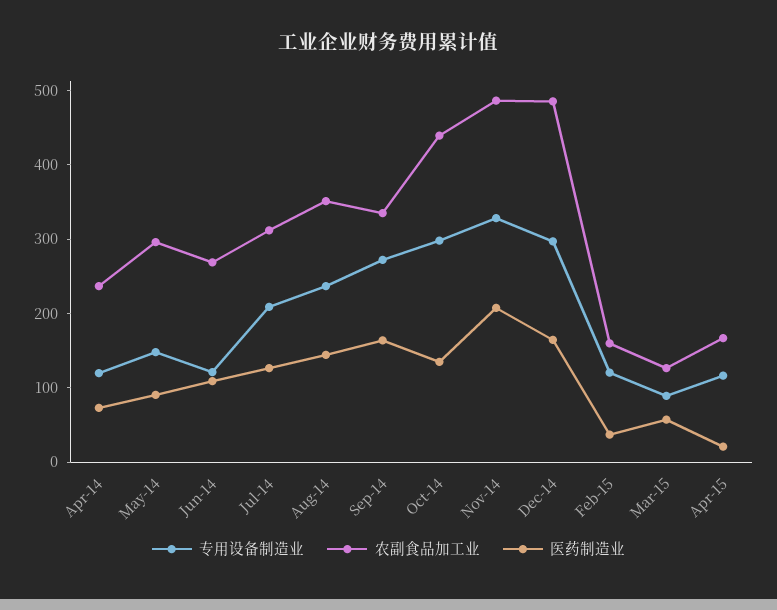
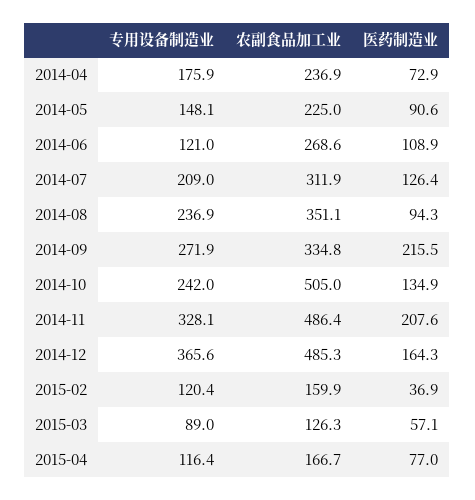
  {
    "专用设备制造业": {
-     "Apr-14": 120,
+     "Apr-14": 175.9,
      "May-14": 148.1,
      "Jun-14": 121,
      "Jul-14": 209,
      "Aug-14": 236.9,
      "Sep-14": 271.9,
-     "Oct-14": 300,
+     "Oct-14": 242,
      "Nov-14": 328.1,
-     "Dec-14": 300,
+     "Dec-14": 365.6,
      "Feb-15": 120.4,
      "Mar-15": 89,
      "Apr-15": 116.4
    },
    "农副食品加工业": {
      "Apr-14": 236.9,
-     "May-14": 300,
+     "May-14": 225,
      "Jun-14": 268.6,
      "Jul-14": 311.9,
      "Aug-14": 351.1,
      "Sep-14": 334.8,
-     "Oct-14": 440,
+     "Oct-14": 505,
      "Nov-14": 486.4,
      "Dec-14": 485.3,
      "Feb-15": 159.9,
      "Mar-15": 126.3,
      "Apr-15": 166.7
    },
    "医药制造业": {
      "Apr-14": 72.9,
      "May-14": 90.6,
      "Jun-14": 108.9,
      "Jul-14": 126.4,
-     "Aug-14": 140,
+     "Aug-14": 94.3,
-     "Sep-14": 160,
+     "Sep-14": 215.5,
      "Oct-14": 134.9,
      "Nov-14": 207.6,
      "Dec-14": 164.3,
      "Feb-15": 36.9,
      "Mar-15": 57.1,
-     "Apr-15": 20
+     "Apr-15": 77
    }
  }

